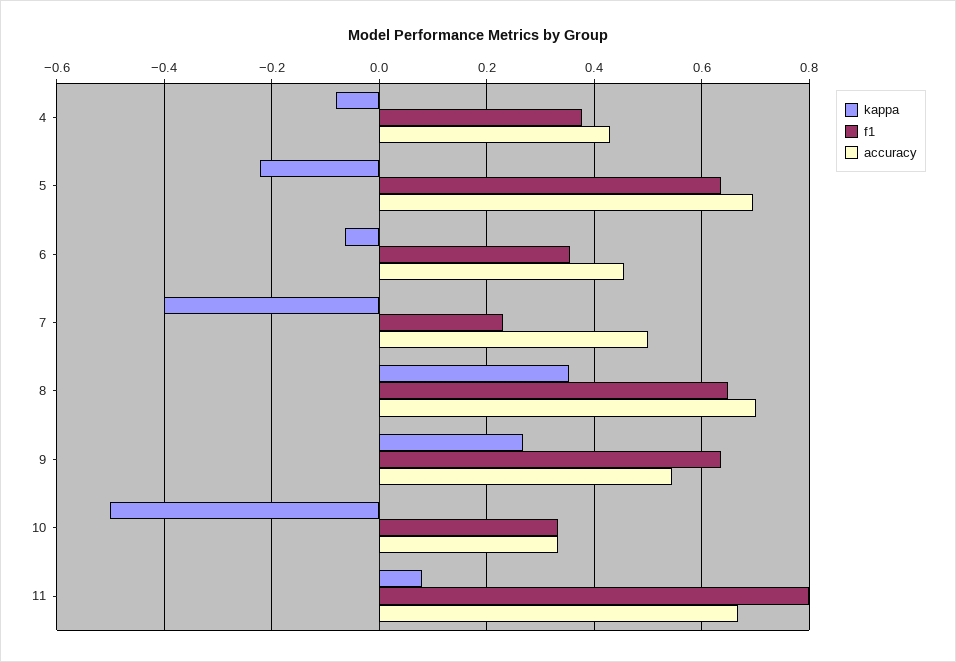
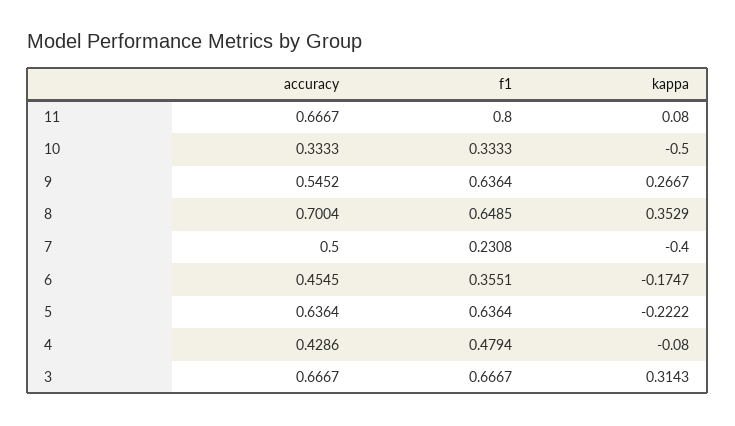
  {
    "kappa": {
      "4": -0.08,
      "5": -0.2222,
-     "6": -0.06,
+     "6": -0.1747,
      "7": -0.4,
      "8": 0.3529,
      "9": 0.2667,
      "10": -0.5,
-     "11": 0.08
+     "11": 0.08,
+     "3": 0.3143
    },
    "f1": {
-     "4": 0.38,
+     "4": 0.4794,
      "5": 0.6364,
      "6": 0.3551,
      "7": 0.2308,
      "8": 0.6485,
      "9": 0.6364,
      "10": 0.3333,
-     "11": 0.8
+     "11": 0.8,
+     "3": 0.6667
    },
    "accuracy": {
      "4": 0.4286,
-     "5": 0.7,
+     "5": 0.6364,
      "6": 0.4545,
      "7": 0.5,
      "8": 0.7004,
      "9": 0.5452,
      "10": 0.3333,
-     "11": 0.6667
+     "11": 0.6667,
+     "3": 0.6667
    }
  }

